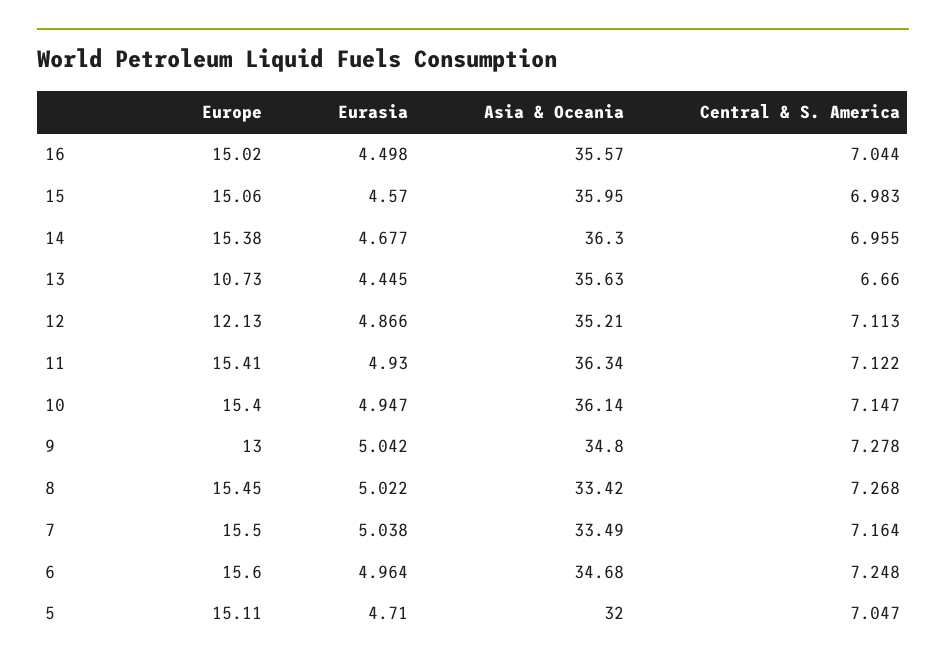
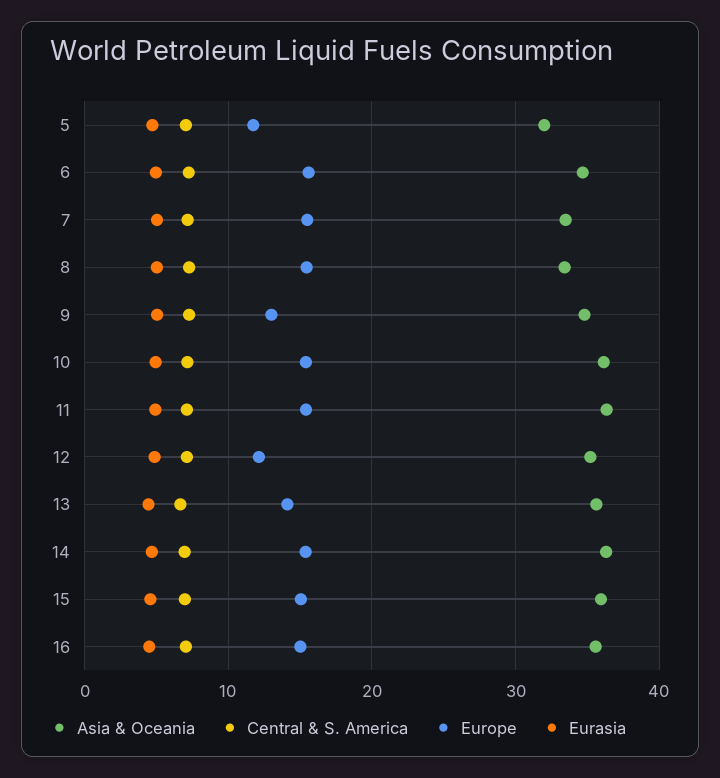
  {
    "Europe": {
      "16": 15.02,
      "15": 15.06,
      "14": 15.38,
-     "13": 10.73,
+     "13": 14,
      "12": 12.13,
      "11": 15.41,
      "10": 15.4,
      "9": 13,
      "8": 15.45,
      "7": 15.5,
      "6": 15.6,
-     "5": 15.11
+     "5": 12
    },
    "Eurasia": {
      "16": 4.498,
      "15": 4.57,
      "14": 4.677,
      "13": 4.445,
      "12": 4.866,
      "11": 4.93,
      "10": 4.947,
      "9": 5.042,
      "8": 5.022,
      "7": 5.038,
      "6": 4.964,
      "5": 4.71
    },
    "Asia & Oceania": {
      "16": 35.57,
      "15": 35.95,
      "14": 36.3,
      "13": 35.63,
      "12": 35.21,
      "11": 36.34,
      "10": 36.14,
      "9": 34.8,
      "8": 33.42,
      "7": 33.49,
      "6": 34.68,
      "5": 32
    },
    "Central & S. America": {
      "16": 7.044,
      "15": 6.983,
      "14": 6.955,
      "13": 6.66,
      "12": 7.113,
      "11": 7.122,
      "10": 7.147,
      "9": 7.278,
      "8": 7.268,
      "7": 7.164,
      "6": 7.248,
      "5": 7.047
    }
  }

